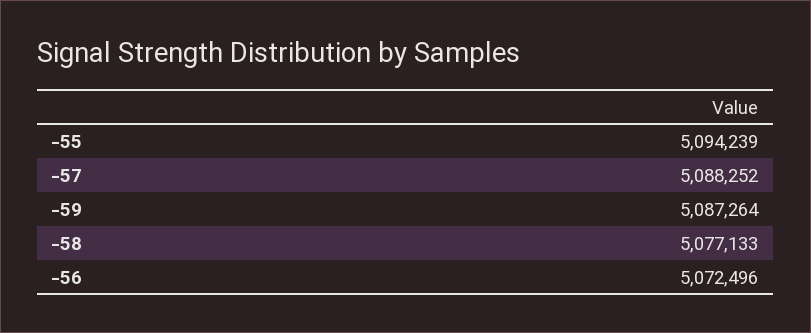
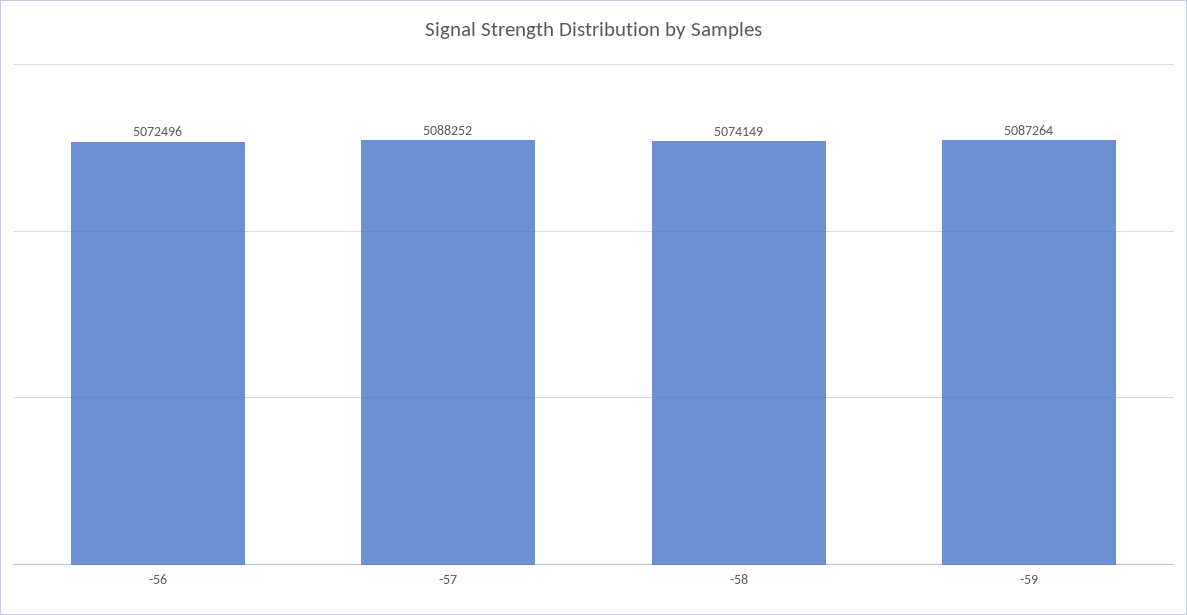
  {
-   "-55": 5094239,
    "-57": 5088252,
    "-59": 5087264,
-   "-58": 5077133,
+   "-58": 5074149,
    "-56": 5072496
  }

